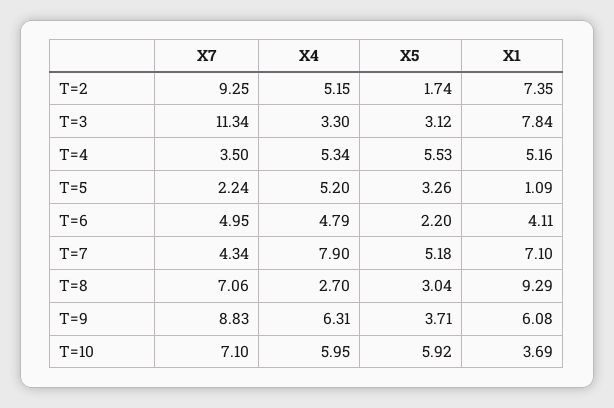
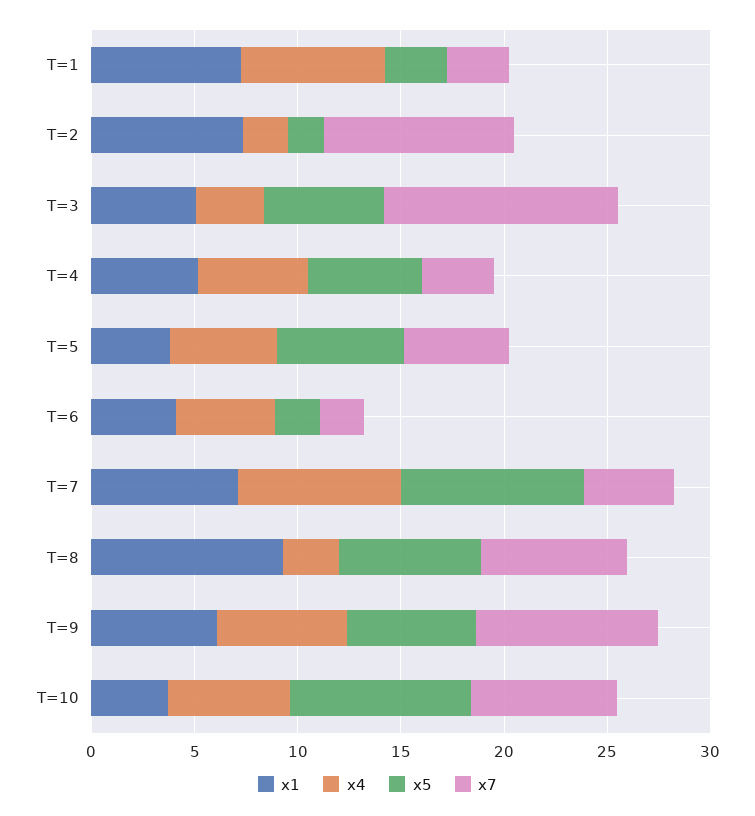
  {
    "X7": {
      "T=2": 9.25,
      "T=3": 11.34,
      "T=4": 3.5,
-     "T=5": 2.24,
+     "T=5": 5,
-     "T=6": 4.95,
+     "T=6": 2,
      "T=7": 4.34,
      "T=8": 7.06,
      "T=9": 8.83,
-     "T=10": 7.1
+     "T=10": 7.1,
+     "T=1": 3
    },
    "X4": {
-     "T=2": 5.15,
+     "T=2": 2,
      "T=3": 3.3,
      "T=4": 5.34,
      "T=5": 5.2,
      "T=6": 4.79,
      "T=7": 7.9,
      "T=8": 2.7,
      "T=9": 6.31,
-     "T=10": 5.95
+     "T=10": 5.95,
+     "T=1": 7
    },
    "X5": {
      "T=2": 1.74,
-     "T=3": 3.12,
+     "T=3": 6,
      "T=4": 5.53,
-     "T=5": 3.26,
+     "T=5": 6,
      "T=6": 2.2,
-     "T=7": 5.18,
+     "T=7": 9,
-     "T=8": 3.04,
+     "T=8": 7,
-     "T=9": 3.71,
+     "T=9": 6,
-     "T=10": 5.92
+     "T=10": 9,
+     "T=1": 3
    },
    "X1": {
      "T=2": 7.35,
-     "T=3": 7.84,
+     "T=3": 5,
      "T=4": 5.16,
-     "T=5": 1.09,
+     "T=5": 4,
      "T=6": 4.11,
      "T=7": 7.1,
      "T=8": 9.29,
      "T=9": 6.08,
-     "T=10": 3.69
+     "T=10": 3.69,
+     "T=1": 7
    }
  }

